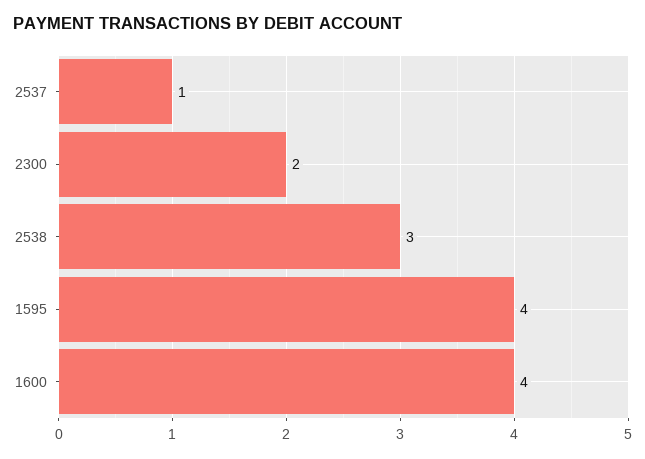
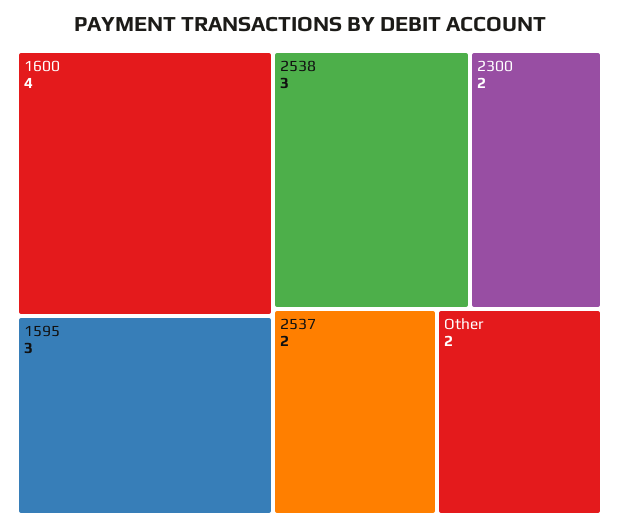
  {
-   "2537": 1,
+   "2537": 2,
    "2300": 2,
    "2538": 3,
-   "1595": 4,
+   "1595": 3,
-   "1600": 4
+   "1600": 4,
+   "Other": 2
  }

